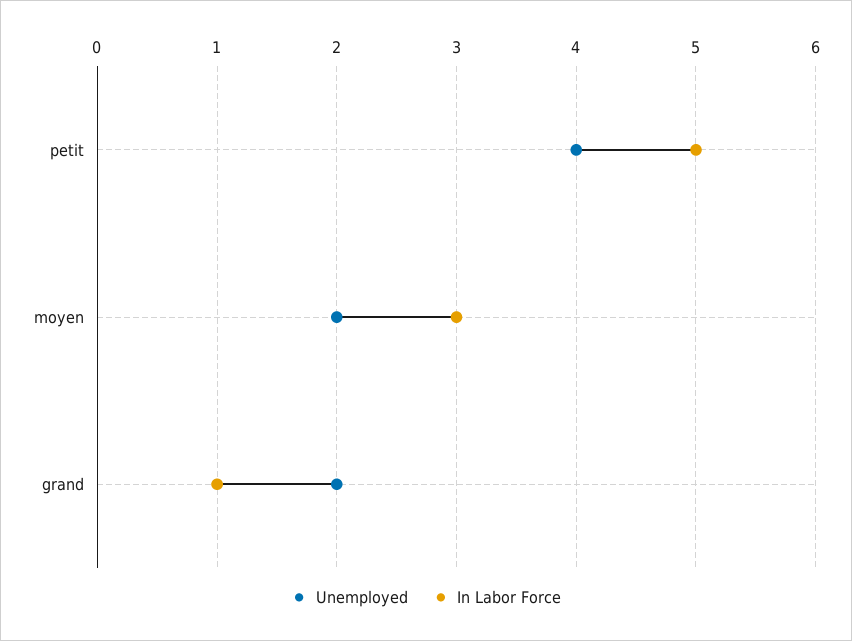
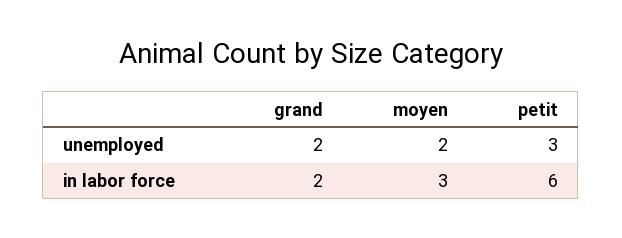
  {
    "Unemployed": {
-     "petit": 4,
+     "petit": 3,
      "moyen": 2,
      "grand": 2
    },
    "In Labor Force": {
-     "petit": 5,
+     "petit": 6,
      "moyen": 3,
-     "grand": 1
+     "grand": 2
    }
  }

